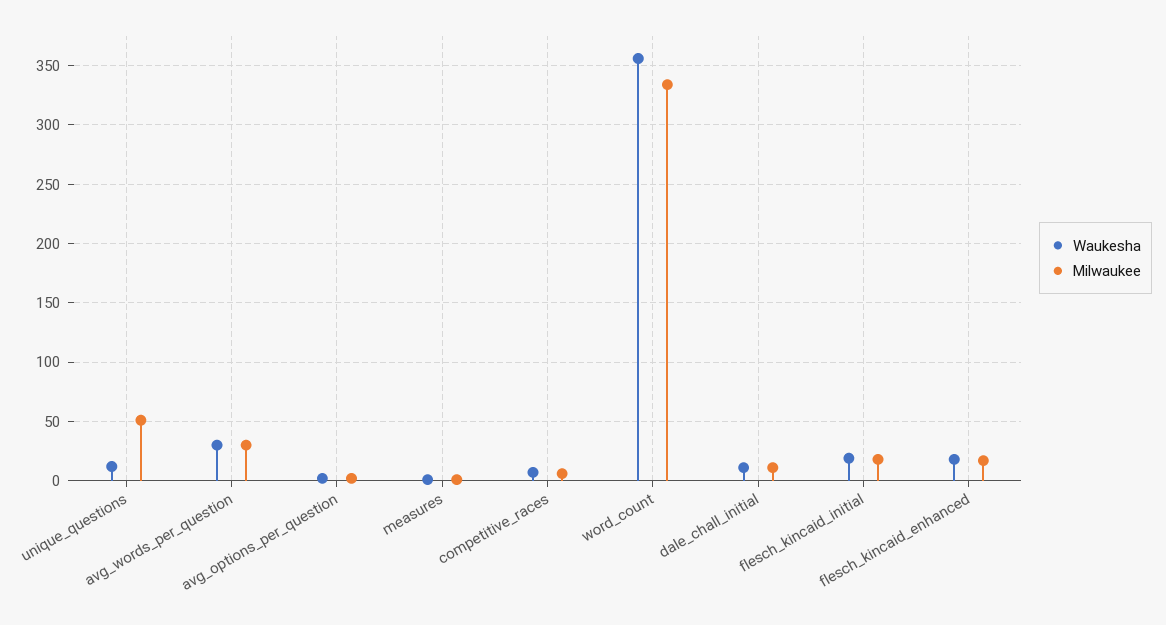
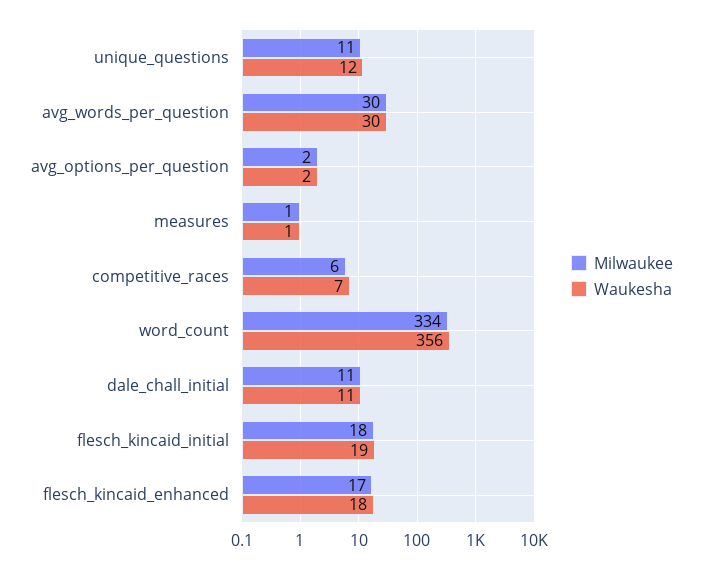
  {
    "Waukesha": {
      "unique_questions": 12,
      "avg_words_per_question": 30,
      "avg_options_per_question": 2,
      "measures": 1,
      "competitive_races": 7,
      "word_count": 356,
      "dale_chall_initial": 11,
      "flesch_kincaid_initial": 19,
      "flesch_kincaid_enhanced": 18
    },
    "Milwaukee": {
-     "unique_questions": 50,
+     "unique_questions": 11,
      "avg_words_per_question": 30,
      "avg_options_per_question": 2,
      "measures": 1,
      "competitive_races": 6,
      "word_count": 334,
      "dale_chall_initial": 11,
      "flesch_kincaid_initial": 18,
      "flesch_kincaid_enhanced": 17
    }
  }

